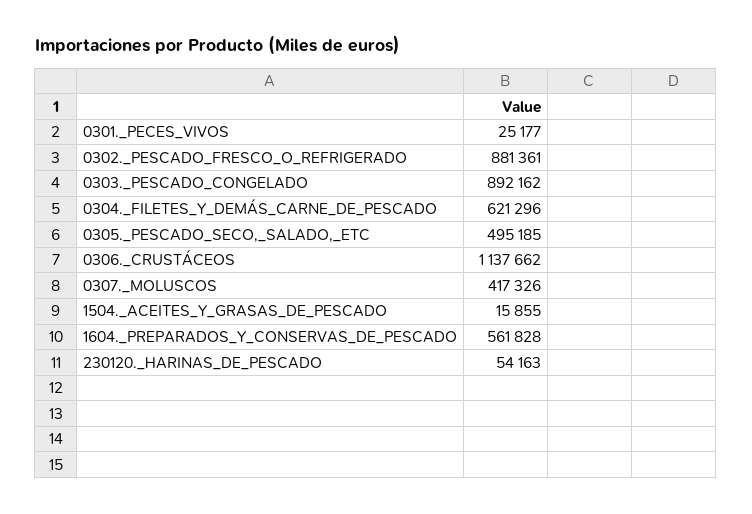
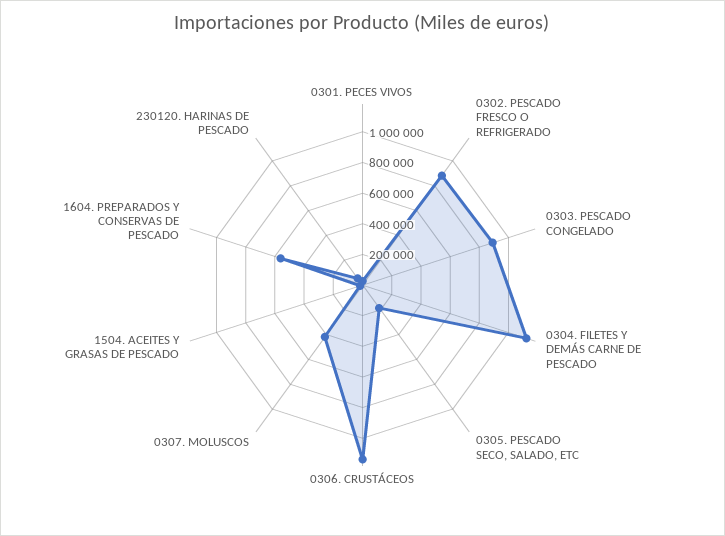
  {
    "0301._PECES_VIVOS": 25177,
    "0302._PESCADO_FRESCO_O_REFRIGERADO": 881361,
    "0303._PESCADO_CONGELADO": 892162,
-   "0304._FILETES_Y_DEMÁS_CARNE_DE_PESCADO": 621296,
+   "0304._FILETES_Y_DEMÁS_CARNE_DE_PESCADO": 1100000,
-   "0305._PESCADO_SECO,_SALADO,_ETC": 495185,
+   "0305._PESCADO_SECO,_SALADO,_ETC": 200000,
    "0306._CRUSTÁCEOS": 1137662,
    "0307._MOLUSCOS": 417326,
    "1504._ACEITES_Y_GRASAS_DE_PESCADO": 15855,
    "1604._PREPARADOS_Y_CONSERVAS_DE_PESCADO": 561828,
    "230120._HARINAS_DE_PESCADO": 54163
  }

